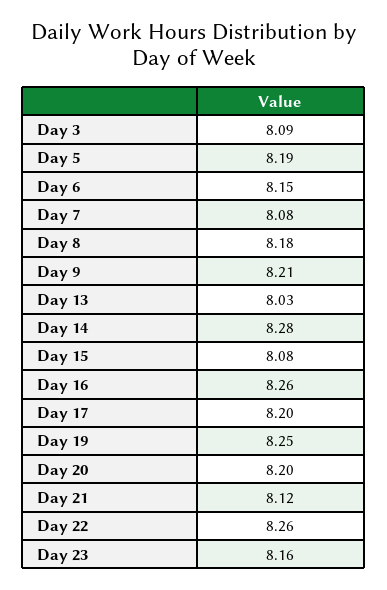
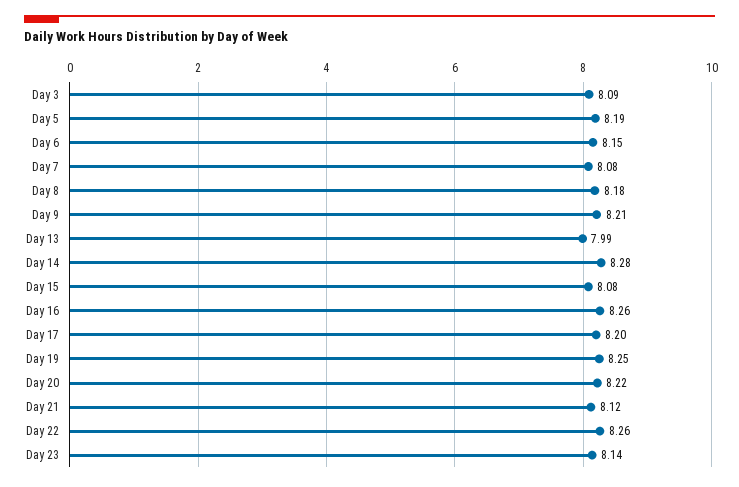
  {
    "Day 3": 8.09,
    "Day 5": 8.19,
    "Day 6": 8.15,
    "Day 7": 8.08,
    "Day 8": 8.18,
    "Day 9": 8.21,
-   "Day 13": 8.03,
+   "Day 13": 7.99,
    "Day 14": 8.28,
    "Day 15": 8.08,
    "Day 16": 8.26,
    "Day 17": 8.2,
    "Day 19": 8.25,
-   "Day 20": 8.2,
+   "Day 20": 8.22,
    "Day 21": 8.12,
    "Day 22": 8.26,
-   "Day 23": 8.16
+   "Day 23": 8.14
  }

